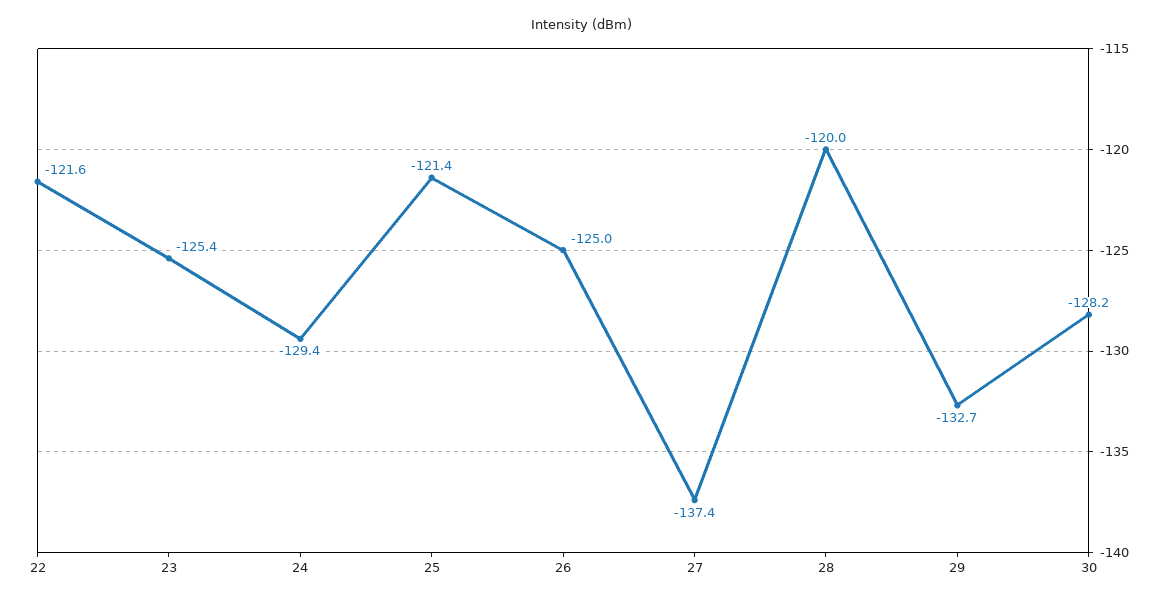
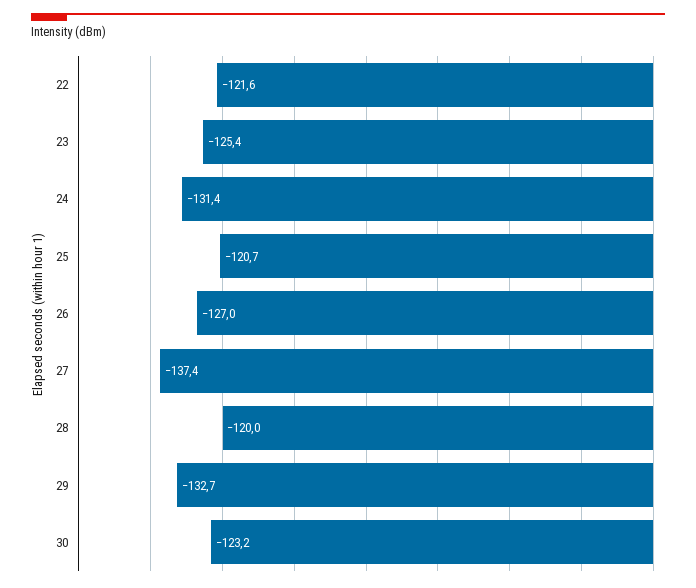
  {
    "22": -121.6,
    "23": -125.4,
-   "24": -129.4,
+   "24": -131.4,
-   "25": -121.4,
+   "25": -120.7,
-   "26": -125,
+   "26": -127,
    "27": -137.4,
    "28": -120,
    "29": -132.7,
-   "30": -128.2
+   "30": -123.2
  }

